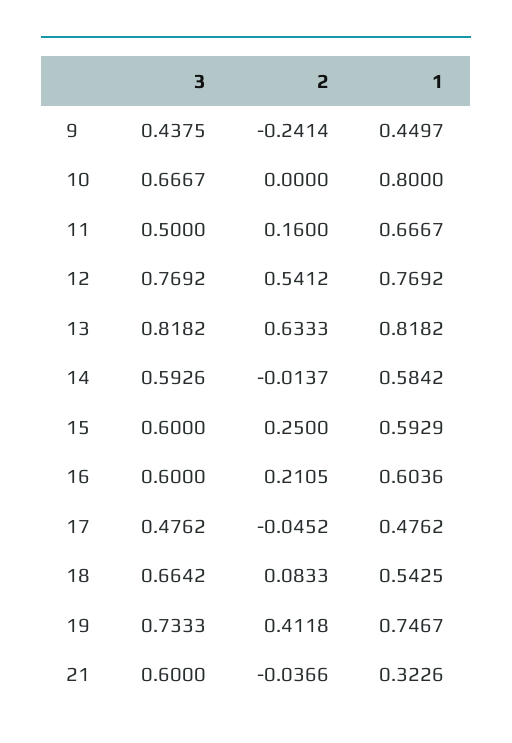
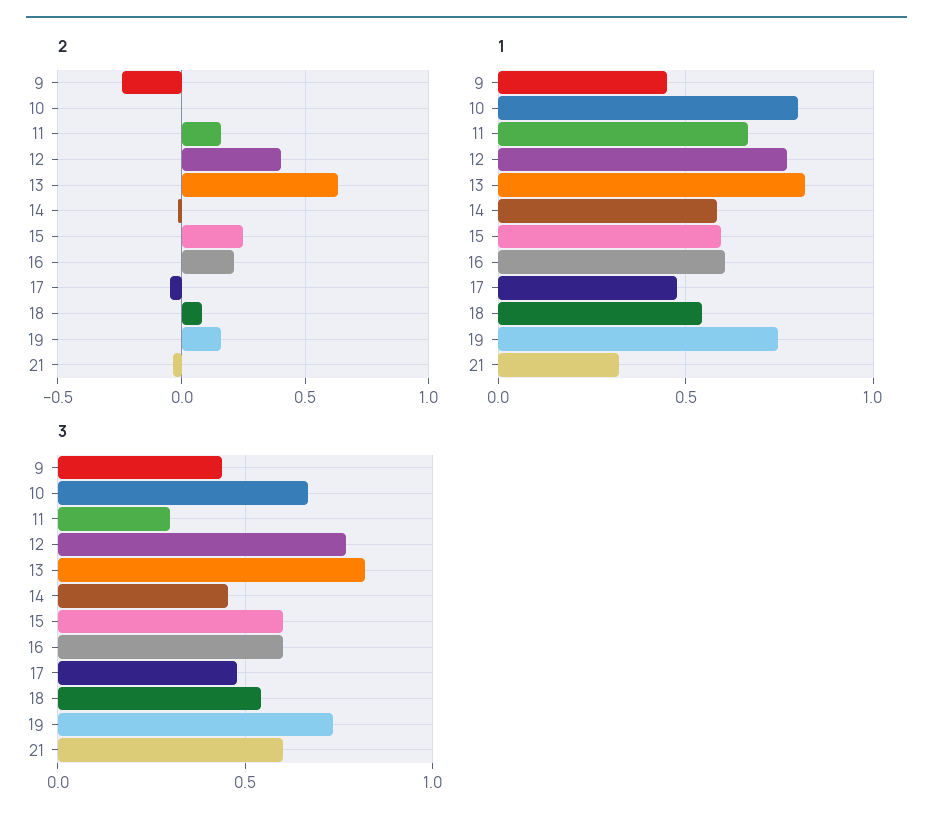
  {
    "3": {
      "9": 0.4375,
      "10": 0.6667,
-     "11": 0.5,
+     "11": 0.3,
      "12": 0.7692,
      "13": 0.8182,
-     "14": 0.5926,
+     "14": 0.45,
      "15": 0.6,
      "16": 0.6,
      "17": 0.4762,
-     "18": 0.6642,
+     "18": 0.55,
      "19": 0.7333,
      "21": 0.6
    },
    "2": {
      "9": -0.2414,
      "10": 0,
      "11": 0.16,
-     "12": 0.5412,
+     "12": 0.4,
      "13": 0.6333,
      "14": -0.0137,
      "15": 0.25,
      "16": 0.2105,
      "17": -0.0452,
      "18": 0.0833,
-     "19": 0.4118,
+     "19": 0.15,
      "21": -0.0366
    },
    "1": {
      "9": 0.4497,
      "10": 0.8,
      "11": 0.6667,
      "12": 0.7692,
      "13": 0.8182,
      "14": 0.5842,
      "15": 0.5929,
      "16": 0.6036,
      "17": 0.4762,
      "18": 0.5425,
      "19": 0.7467,
      "21": 0.3226
    }
  }

